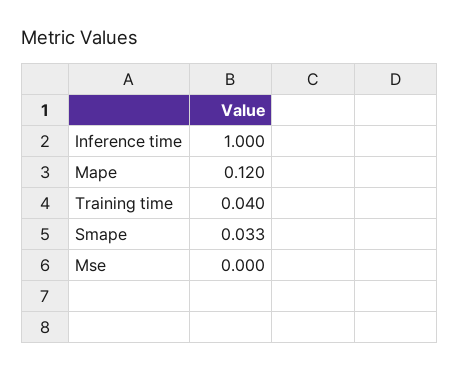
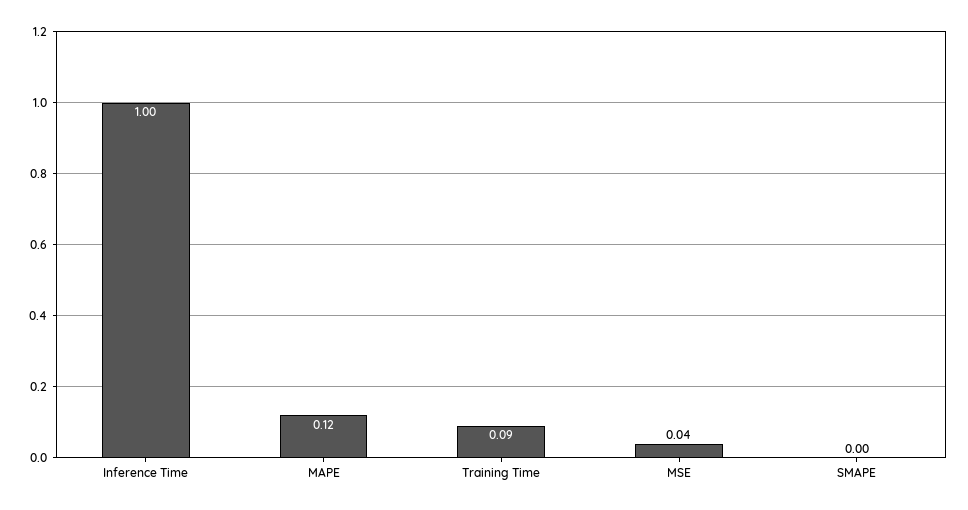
  {
    "Inference time": 1,
    "Mape": 0.12,
-   "Training time": 0.04,
+   "Training time": 0.09,
-   "Smape": 0.033,
+   "Smape": 0,
-   "Mse": 0
+   "Mse": 0.04
  }

